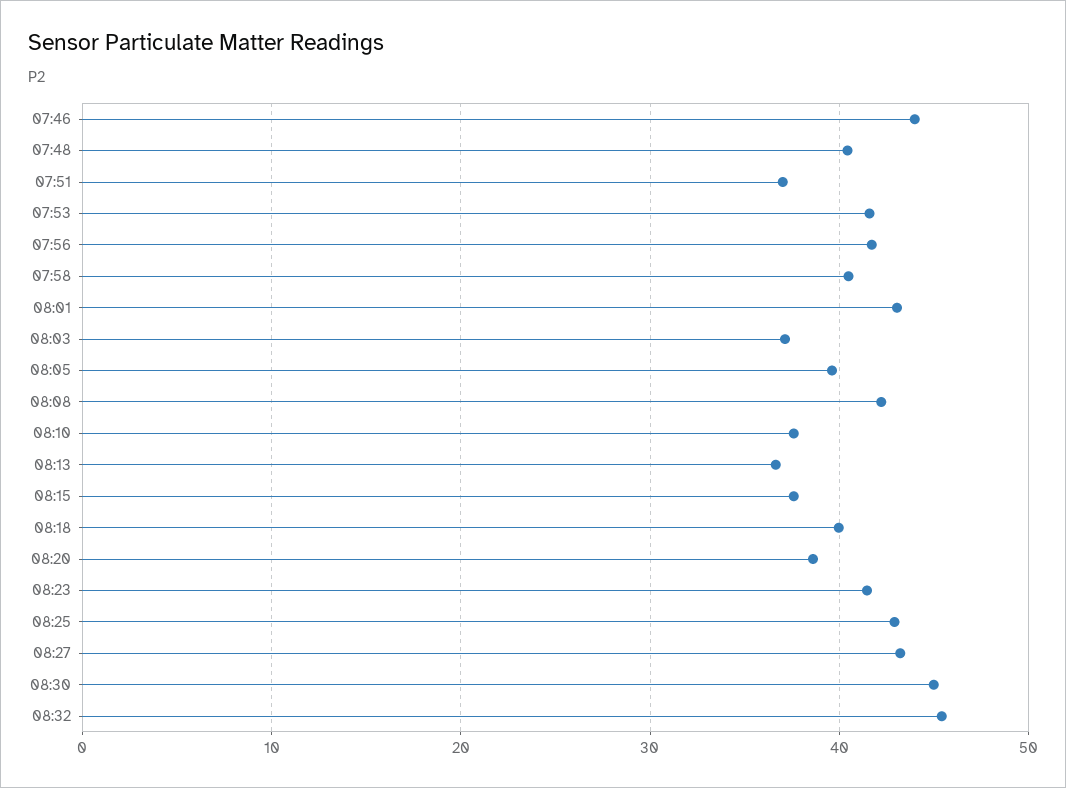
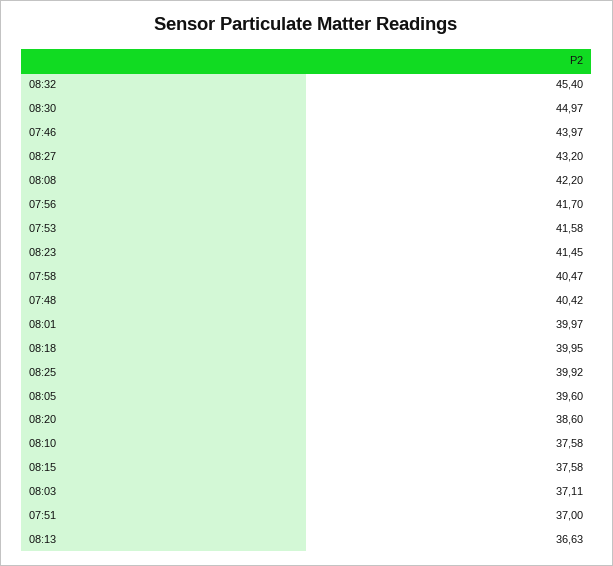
  {
    "07:46": 43.97,
    "07:48": 40.42,
    "07:51": 37,
    "07:53": 41.58,
    "07:56": 41.7,
    "07:58": 40.47,
-   "08:01": 43,
+   "08:01": 39.97,
    "08:03": 37.11,
    "08:05": 39.6,
    "08:08": 42.2,
    "08:10": 37.58,
    "08:13": 36.63,
    "08:15": 37.58,
    "08:18": 39.95,
    "08:20": 38.6,
    "08:23": 41.45,
-   "08:25": 43,
+   "08:25": 39.92,
    "08:27": 43.2,
    "08:30": 44.97,
    "08:32": 45.4
  }

